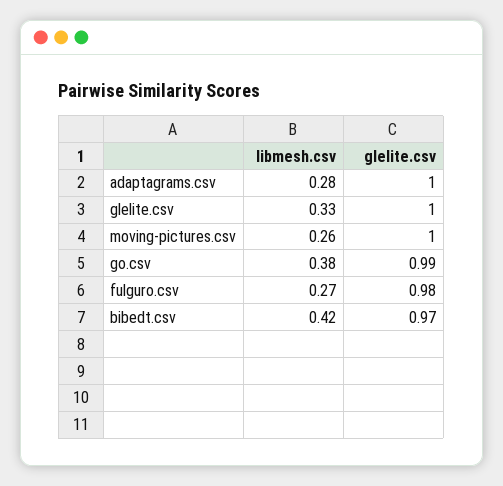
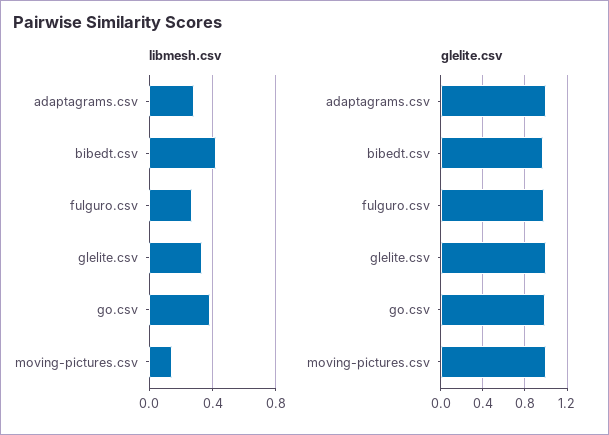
  {
    "libmesh.csv": {
      "adaptagrams.csv": 0.28,
      "glelite.csv": 0.33,
-     "moving-pictures.csv": 0.26,
+     "moving-pictures.csv": 0.15,
      "go.csv": 0.38,
      "fulguro.csv": 0.27,
      "bibedt.csv": 0.42
    },
    "glelite.csv": {
      "adaptagrams.csv": 1,
      "glelite.csv": 1,
      "moving-pictures.csv": 1,
      "go.csv": 0.99,
      "fulguro.csv": 0.98,
      "bibedt.csv": 0.97
    }
  }

